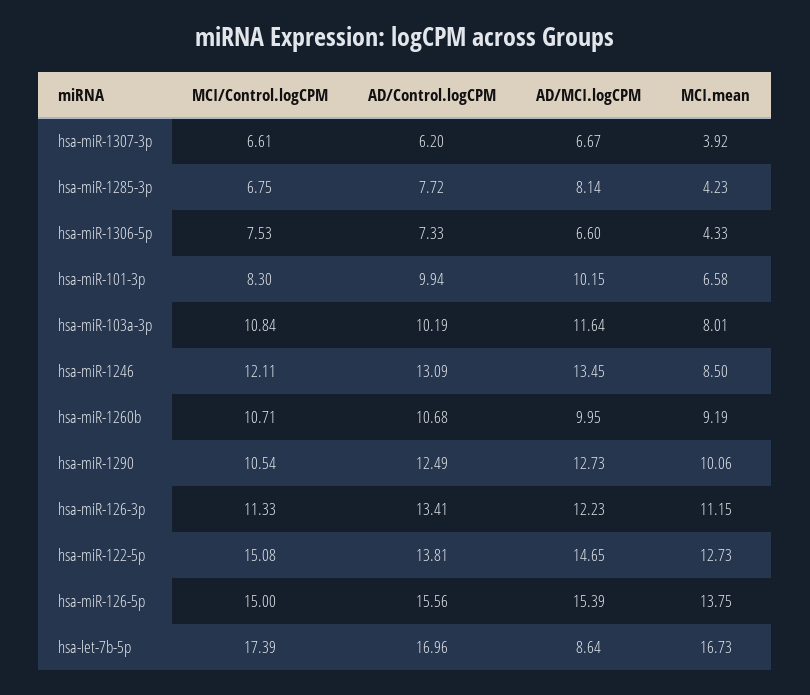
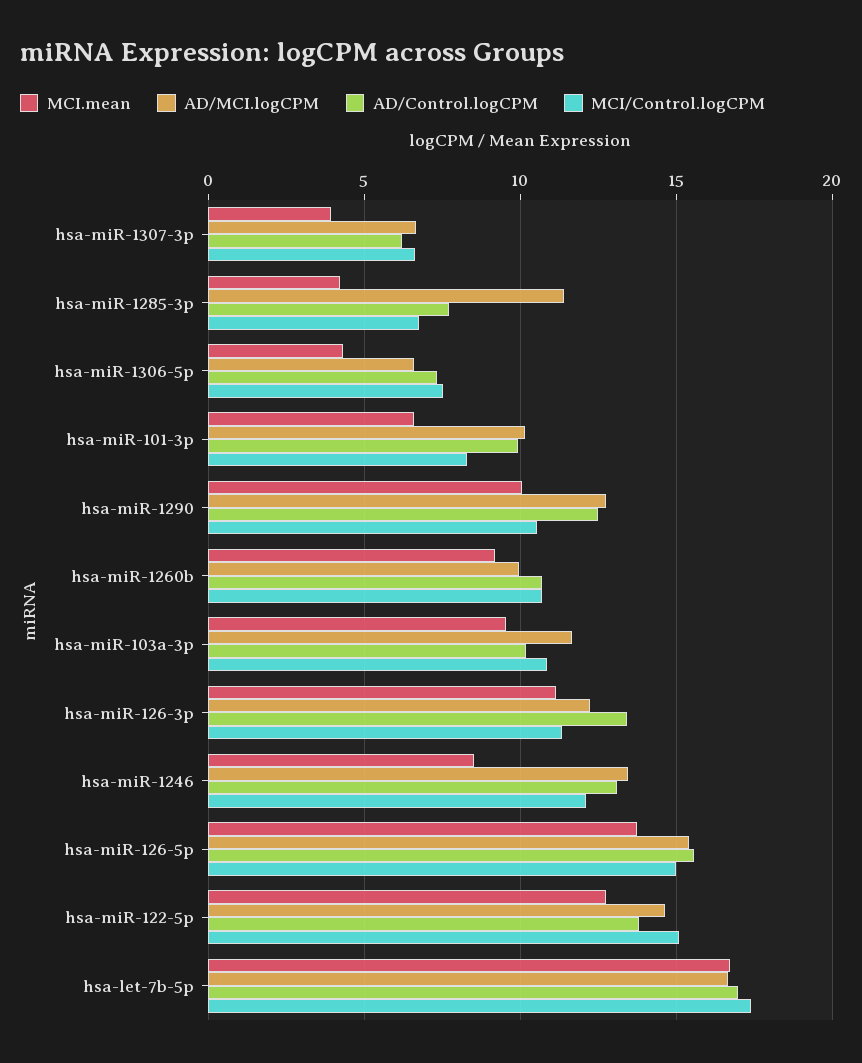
  {
    "MCI/Control.logCPM": {
      "hsa-miR-1307-3p": 6.61,
      "hsa-miR-1285-3p": 6.75,
      "hsa-miR-1306-5p": 7.53,
      "hsa-miR-101-3p": 8.3,
      "hsa-miR-103a-3p": 10.84,
      "hsa-miR-1246": 12.11,
      "hsa-miR-1260b": 10.71,
      "hsa-miR-1290": 10.54,
      "hsa-miR-126-3p": 11.33,
      "hsa-miR-122-5p": 15.08,
      "hsa-miR-126-5p": 15,
      "hsa-let-7b-5p": 17.39
    },
    "AD/Control.logCPM": {
      "hsa-miR-1307-3p": 6.2,
      "hsa-miR-1285-3p": 7.72,
      "hsa-miR-1306-5p": 7.33,
      "hsa-miR-101-3p": 9.94,
      "hsa-miR-103a-3p": 10.19,
      "hsa-miR-1246": 13.09,
      "hsa-miR-1260b": 10.68,
      "hsa-miR-1290": 12.49,
      "hsa-miR-126-3p": 13.41,
      "hsa-miR-122-5p": 13.81,
      "hsa-miR-126-5p": 15.56,
      "hsa-let-7b-5p": 16.96
    },
    "AD/MCI.logCPM": {
      "hsa-miR-1307-3p": 6.67,
-     "hsa-miR-1285-3p": 8.14,
+     "hsa-miR-1285-3p": 11.5,
      "hsa-miR-1306-5p": 6.6,
      "hsa-miR-101-3p": 10.15,
      "hsa-miR-103a-3p": 11.64,
      "hsa-miR-1246": 13.45,
      "hsa-miR-1260b": 9.95,
      "hsa-miR-1290": 12.73,
      "hsa-miR-126-3p": 12.23,
      "hsa-miR-122-5p": 14.65,
      "hsa-miR-126-5p": 15.39,
-     "hsa-let-7b-5p": 8.64
+     "hsa-let-7b-5p": 16.5
    },
    "MCI.mean": {
      "hsa-miR-1307-3p": 3.92,
      "hsa-miR-1285-3p": 4.23,
      "hsa-miR-1306-5p": 4.33,
      "hsa-miR-101-3p": 6.58,
-     "hsa-miR-103a-3p": 8.01,
+     "hsa-miR-103a-3p": 9.5,
      "hsa-miR-1246": 8.5,
      "hsa-miR-1260b": 9.19,
      "hsa-miR-1290": 10.06,
      "hsa-miR-126-3p": 11.15,
      "hsa-miR-122-5p": 12.73,
      "hsa-miR-126-5p": 13.75,
      "hsa-let-7b-5p": 16.73
    }
  }

